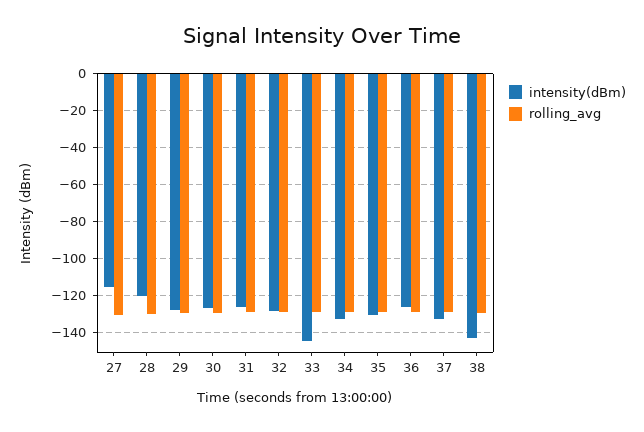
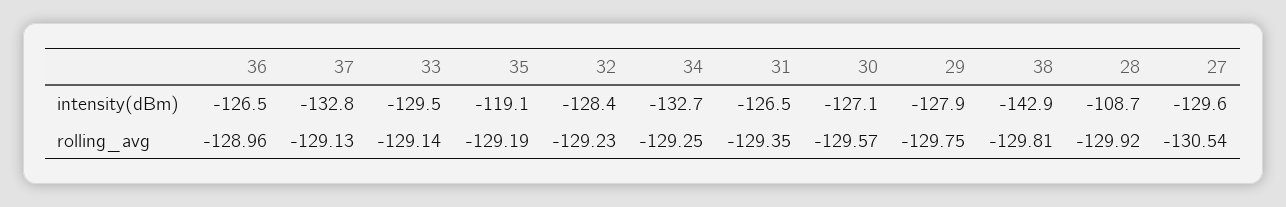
  {
    "intensity(dBm)": {
-     "27": -115,
+     "27": -129.6,
-     "28": -120,
+     "28": -108.7,
      "29": -127.9,
      "30": -127.1,
      "31": -126.5,
      "32": -128.4,
-     "33": -145,
+     "33": -129.5,
      "34": -132.7,
-     "35": -130,
+     "35": -119.1,
      "36": -126.5,
      "37": -132.8,
      "38": -142.9
    },
    "rolling_avg": {
      "27": -130.54,
      "28": -129.92,
      "29": -129.75,
      "30": -129.57,
      "31": -129.35,
      "32": -129.23,
      "33": -129.14,
      "34": -129.25,
      "35": -129.19,
      "36": -128.96,
      "37": -129.13,
      "38": -129.81
    }
  }

